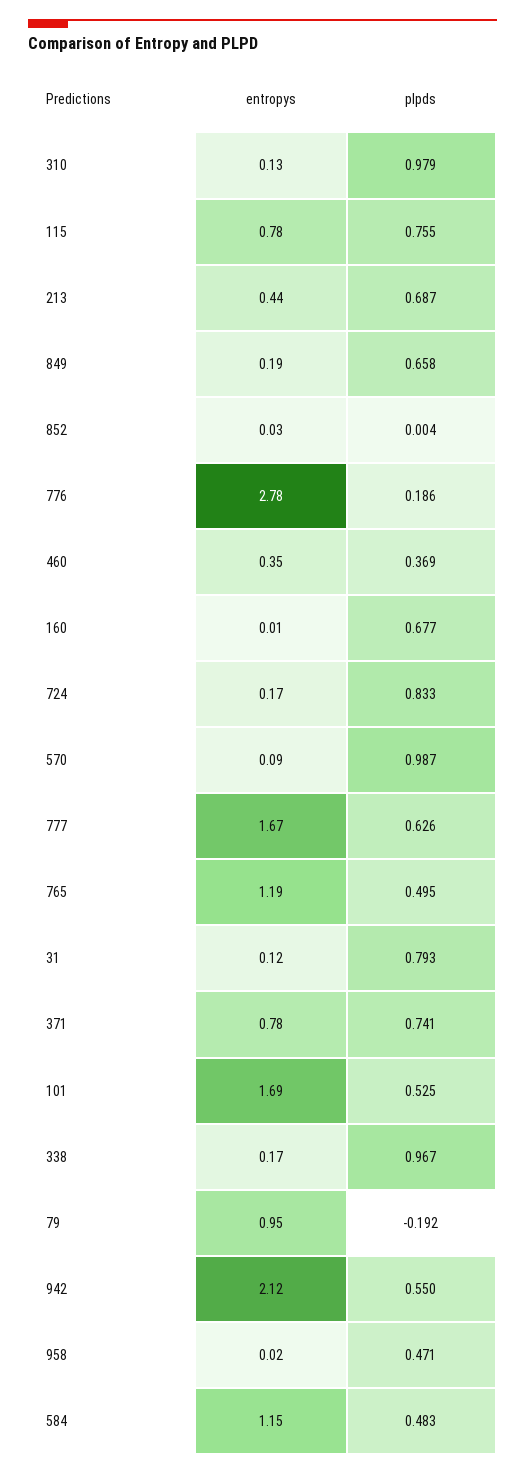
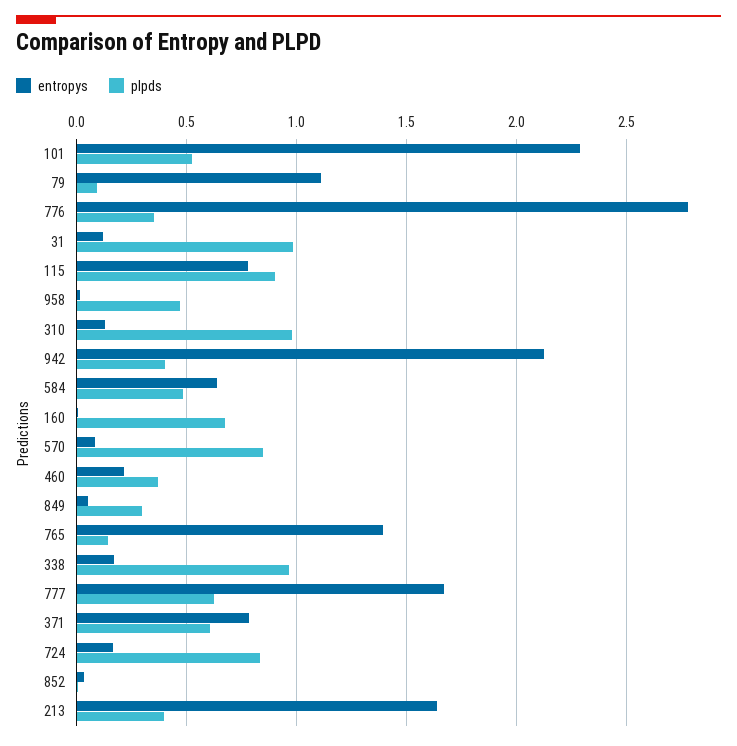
  {
    "entropys": {
      "310": 0.13,
      "115": 0.78,
-     "213": 0.44,
+     "213": 1.65,
-     "849": 0.19,
+     "849": 0.05,
      "852": 0.03,
      "776": 2.78,
-     "460": 0.35,
+     "460": 0.2,
      "160": 0.01,
      "724": 0.17,
      "570": 0.09,
      "777": 1.67,
-     "765": 1.19,
+     "765": 1.4,
      "31": 0.12,
      "371": 0.78,
-     "101": 1.69,
+     "101": 2.3,
      "338": 0.17,
-     "79": 0.95,
+     "79": 1.1,
      "942": 2.12,
      "958": 0.02,
-     "584": 1.15
+     "584": 0.65
    },
    "plpds": {
      "310": 0.979,
-     "115": 0.755,
+     "115": 0.9,
-     "213": 0.687,
+     "213": 0.4,
-     "849": 0.658,
+     "849": 0.3,
      "852": 0.004,
-     "776": 0.186,
+     "776": 0.35,
      "460": 0.369,
      "160": 0.677,
      "724": 0.833,
-     "570": 0.987,
+     "570": 0.85,
      "777": 0.626,
-     "765": 0.495,
+     "765": 0.15,
-     "31": 0.793,
+     "31": 1,
-     "371": 0.741,
+     "371": 0.6,
      "101": 0.525,
      "338": 0.967,
-     "79": -0.192,
+     "79": 0.1,
-     "942": 0.55,
+     "942": 0.4,
      "958": 0.471,
      "584": 0.483
    }
  }

